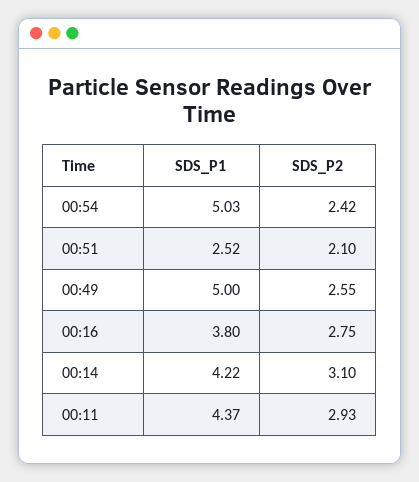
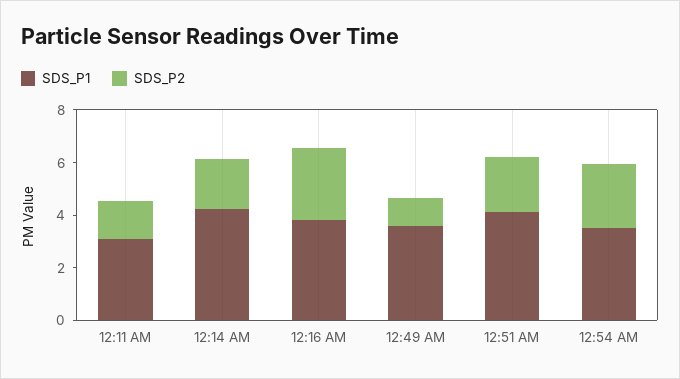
  {
    "SDS_P1": {
-     "00:54": 5.03,
+     "00:54": 3.5,
-     "00:51": 2.52,
+     "00:51": 4,
-     "00:49": 5,
+     "00:49": 3.5,
      "00:16": 3.8,
      "00:14": 4.22,
-     "00:11": 4.37
+     "00:11": 3
    },
    "SDS_P2": {
      "00:54": 2.42,
      "00:51": 2.1,
-     "00:49": 2.55,
+     "00:49": 1,
      "00:16": 2.75,
-     "00:14": 3.1,
+     "00:14": 2,
-     "00:11": 2.93
+     "00:11": 1.5
    }
  }

